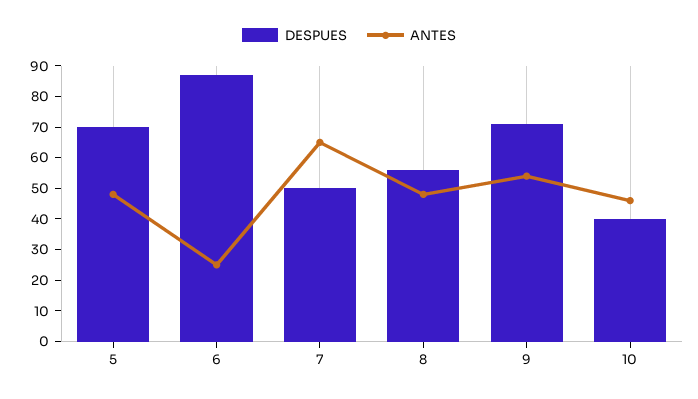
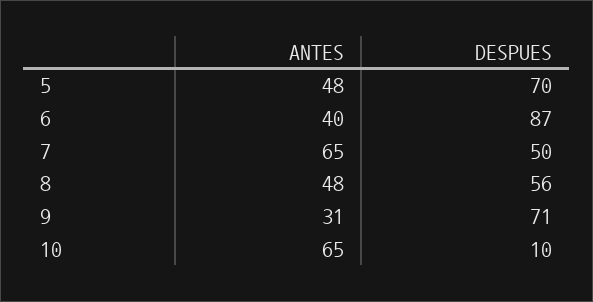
  {
    "DESPUES": {
      "5": 70,
      "6": 87,
      "7": 50,
      "8": 56,
      "9": 71,
-     "10": 40
+     "10": 10
    },
    "ANTES": {
      "5": 48,
-     "6": 25,
+     "6": 40,
      "7": 65,
      "8": 48,
-     "9": 55,
+     "9": 31,
-     "10": 45
+     "10": 65
    }
  }

